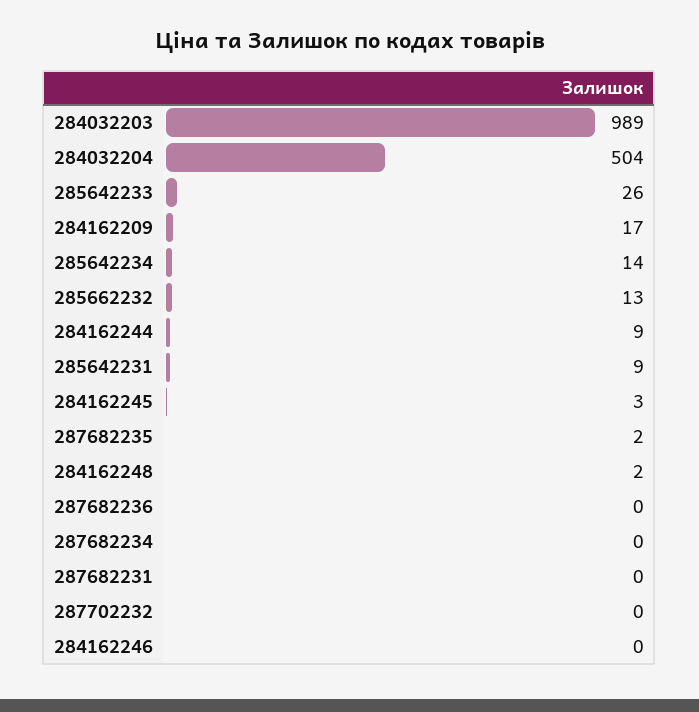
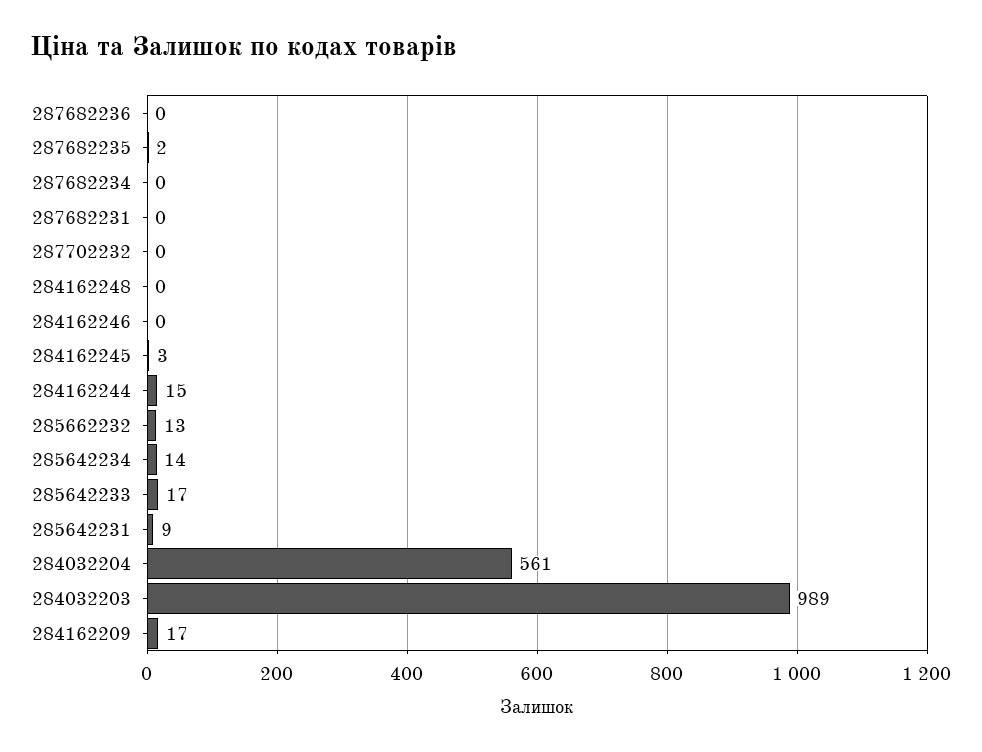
  {
    "284032203": 989,
-   "284032204": 504,
+   "284032204": 561,
-   "285642233": 26,
+   "285642233": 17,
    "284162209": 17,
    "285642234": 14,
    "285662232": 13,
-   "284162244": 9,
+   "284162244": 15,
    "285642231": 9,
    "284162245": 3,
    "287682235": 2,
-   "284162248": 2,
+   "284162248": 0,
    "287682236": 0,
    "287682234": 0,
    "287682231": 0,
    "287702232": 0,
    "284162246": 0
  }

